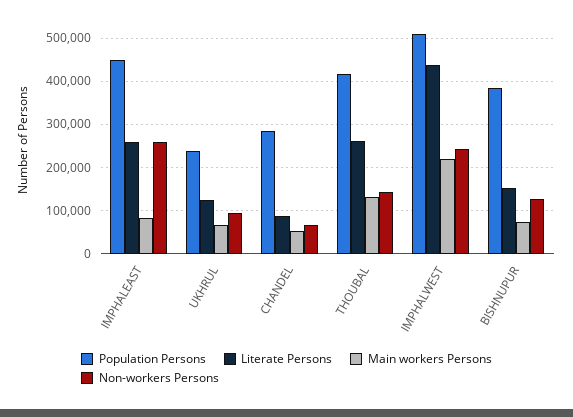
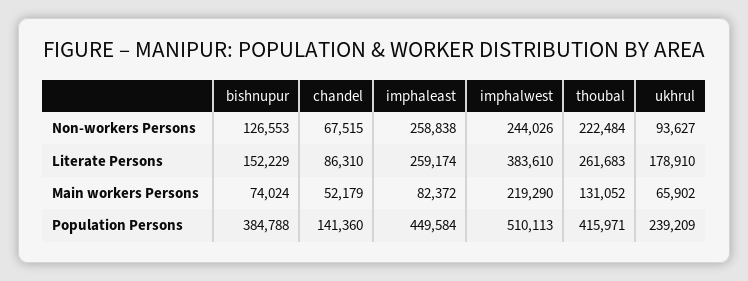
  {
    "Population Persons": {
      "IMPHALEAST": 449584,
      "UKHRUL": 239209,
-     "CHANDEL": 280000,
+     "CHANDEL": 141360,
      "THOUBAL": 415971,
      "IMPHALWEST": 510113,
      "BISHNUPUR": 384788
    },
    "Literate Persons": {
      "IMPHALEAST": 259174,
-     "UKHRUL": 120000,
+     "UKHRUL": 178910,
      "CHANDEL": 86310,
      "THOUBAL": 261683,
-     "IMPHALWEST": 440000,
+     "IMPHALWEST": 383610,
      "BISHNUPUR": 152229
    },
    "Main workers Persons": {
      "IMPHALEAST": 82372,
      "UKHRUL": 65902,
      "CHANDEL": 52179,
      "THOUBAL": 131052,
      "IMPHALWEST": 219290,
      "BISHNUPUR": 74024
    },
    "Non-workers Persons": {
      "IMPHALEAST": 258838,
      "UKHRUL": 93627,
      "CHANDEL": 67515,
-     "THOUBAL": 140000,
+     "THOUBAL": 222484,
      "IMPHALWEST": 244026,
      "BISHNUPUR": 126553
    }
  }

